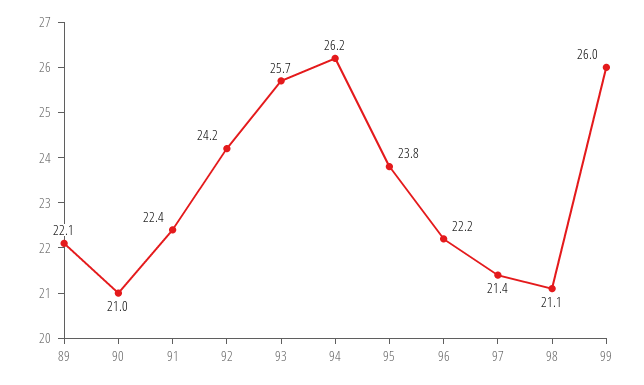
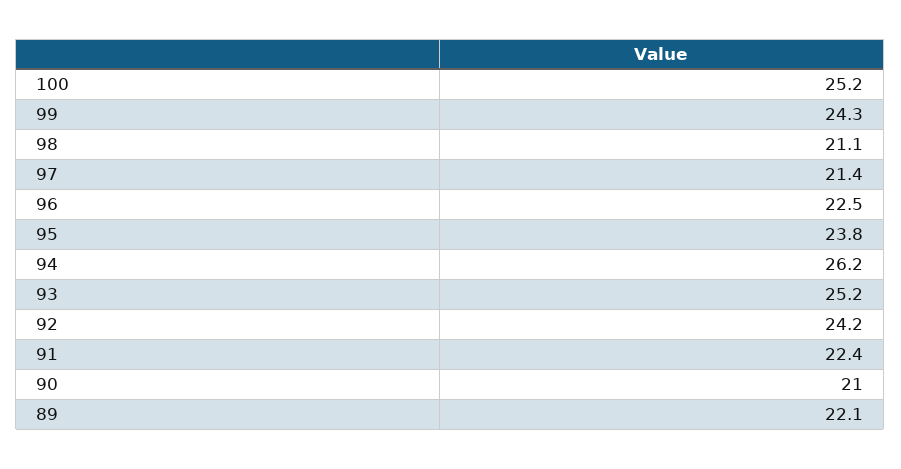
  {
    "89": 22.1,
    "90": 21,
    "91": 22.4,
    "92": 24.2,
-   "93": 25.7,
+   "93": 25.2,
    "94": 26.2,
    "95": 23.8,
-   "96": 22.2,
+   "96": 22.5,
    "97": 21.4,
    "98": 21.1,
-   "99": 26
+   "99": 24.3,
+   "100": 25.2
  }

